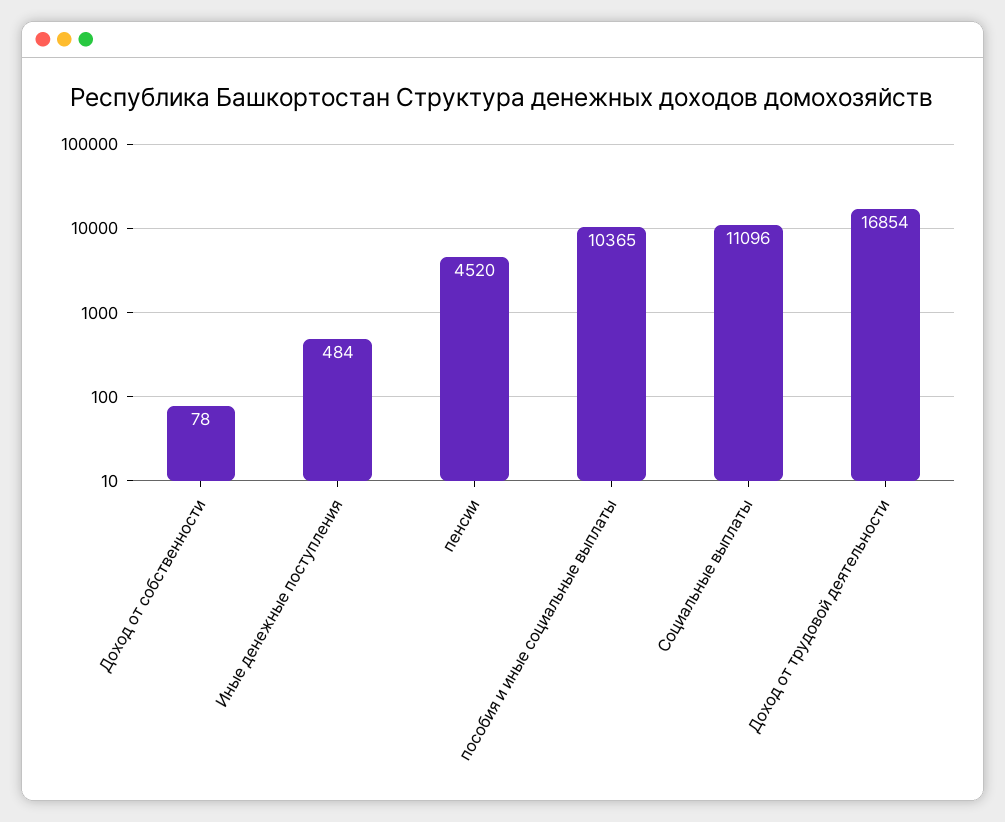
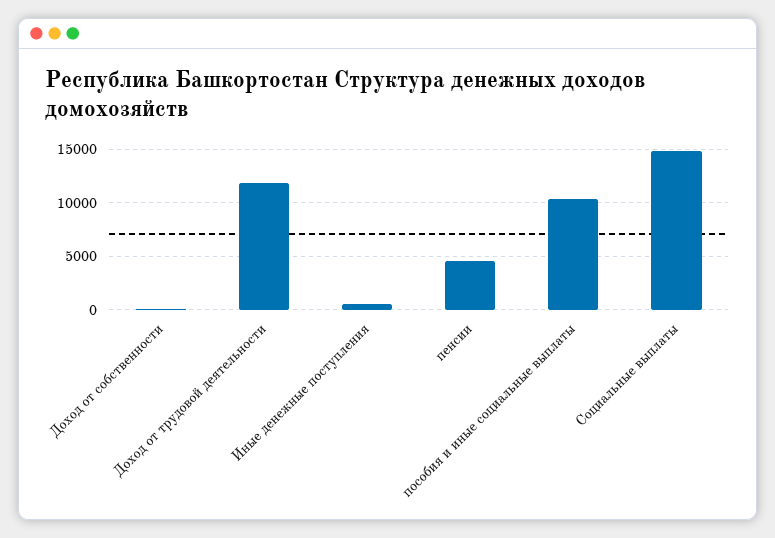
  {
    "Доход от собственности": 78,
    "Иные денежные поступления": 484,
    "пенсии": 4520,
    "пособия и иные социальные выплаты": 10365,
-   "Социальные выплаты": 11096,
+   "Социальные выплаты": 15000,
-   "Доход от трудовой деятельности": 16854
+   "Доход от трудовой деятельности": 12000
  }

